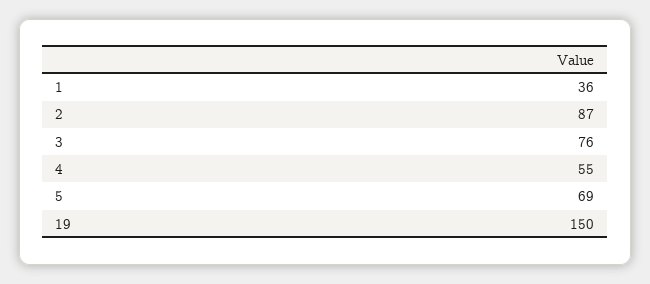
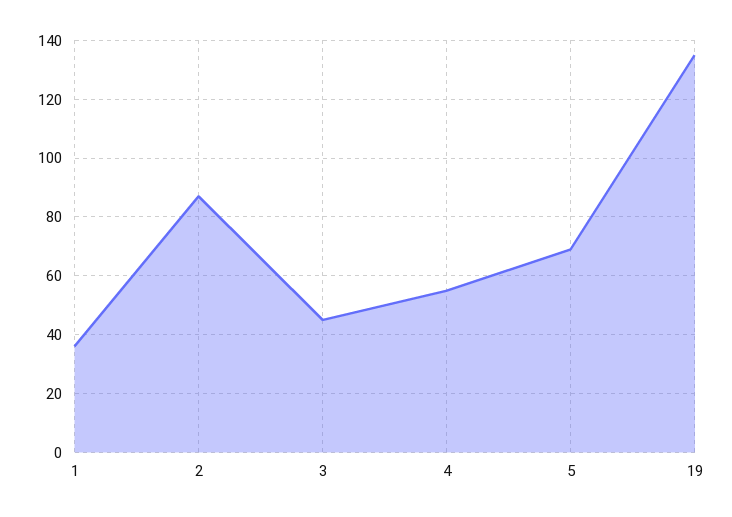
  {
    "1": 36,
    "2": 87,
-   "3": 76,
+   "3": 45,
    "4": 55,
    "5": 69,
-   "19": 150
+   "19": 135
  }

